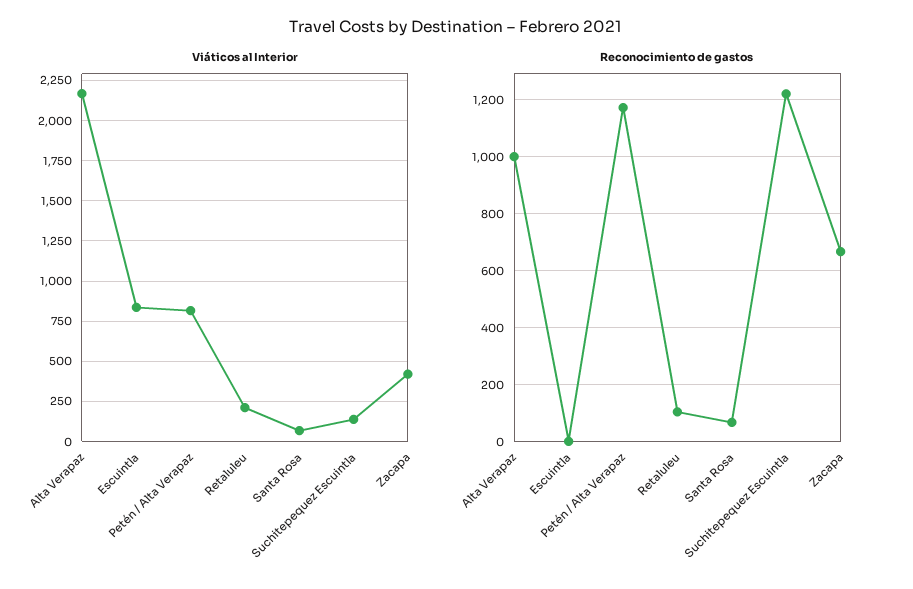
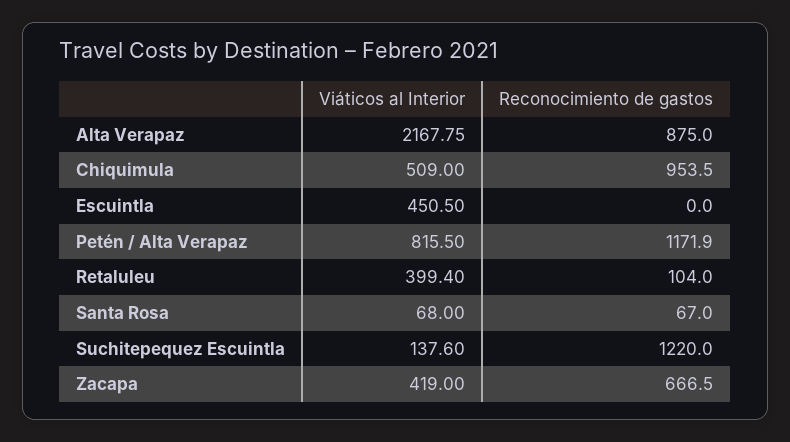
  {
    "Viáticos al Interior": {
      "Alta Verapaz": 2167.75,
-     "Escuintla": 850,
+     "Escuintla": 450.5,
      "Petén / Alta Verapaz": 815.5,
-     "Retaluleu": 200,
+     "Retaluleu": 399.4,
      "Santa Rosa": 68,
      "Suchitepequez Escuintla": 137.6,
-     "Zacapa": 419
+     "Zacapa": 419,
+     "Chiquimula": 509
    },
    "Reconocimiento de gastos": {
-     "Alta Verapaz": 1000,
+     "Alta Verapaz": 875,
      "Escuintla": 0,
      "Petén / Alta Verapaz": 1171.9,
      "Retaluleu": 104,
      "Santa Rosa": 67,
      "Suchitepequez Escuintla": 1220,
-     "Zacapa": 666.5
+     "Zacapa": 666.5,
+     "Chiquimula": 953.5
    }
  }

